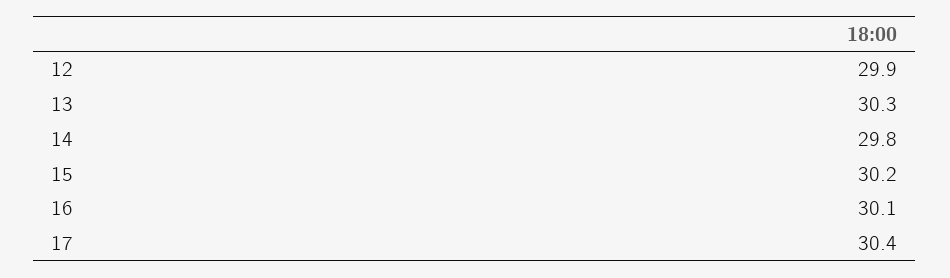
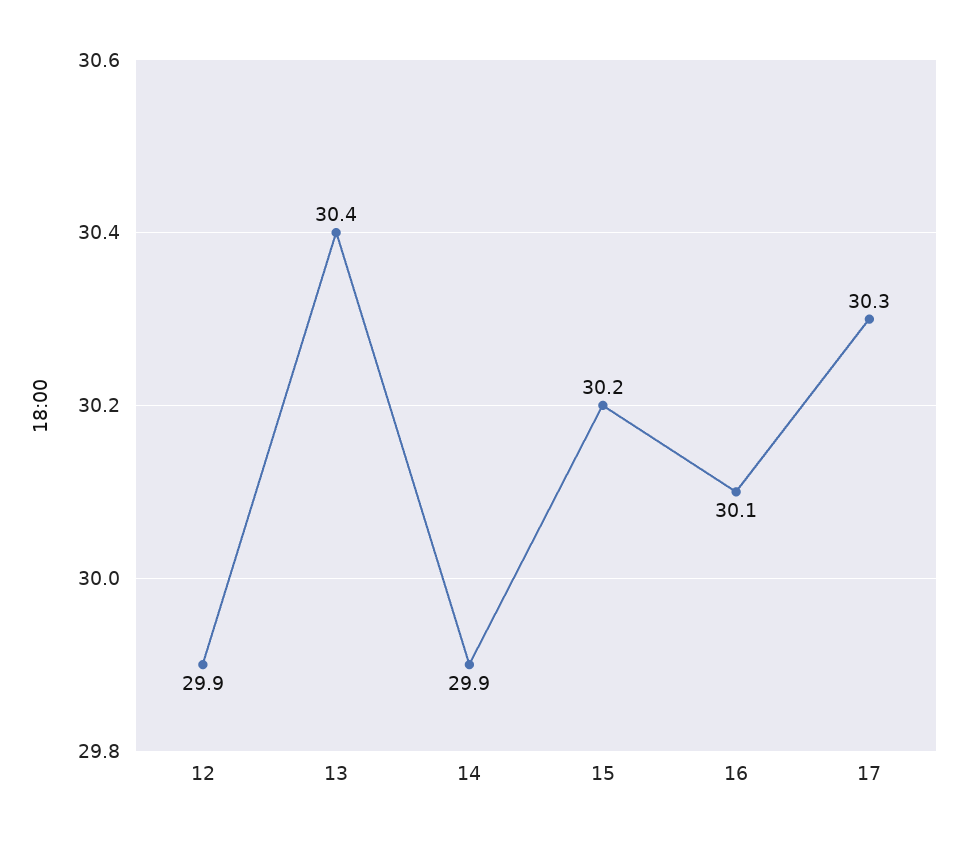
  {
    "12": 29.9,
-   "13": 30.3,
+   "13": 30.4,
-   "14": 29.8,
+   "14": 29.9,
    "15": 30.2,
    "16": 30.1,
-   "17": 30.4
+   "17": 30.3
  }

